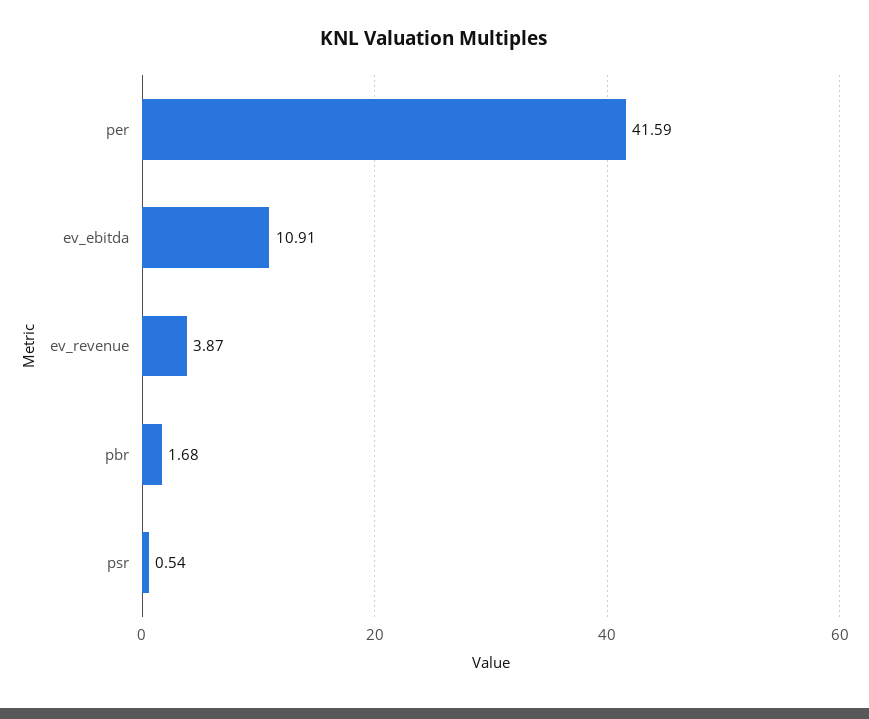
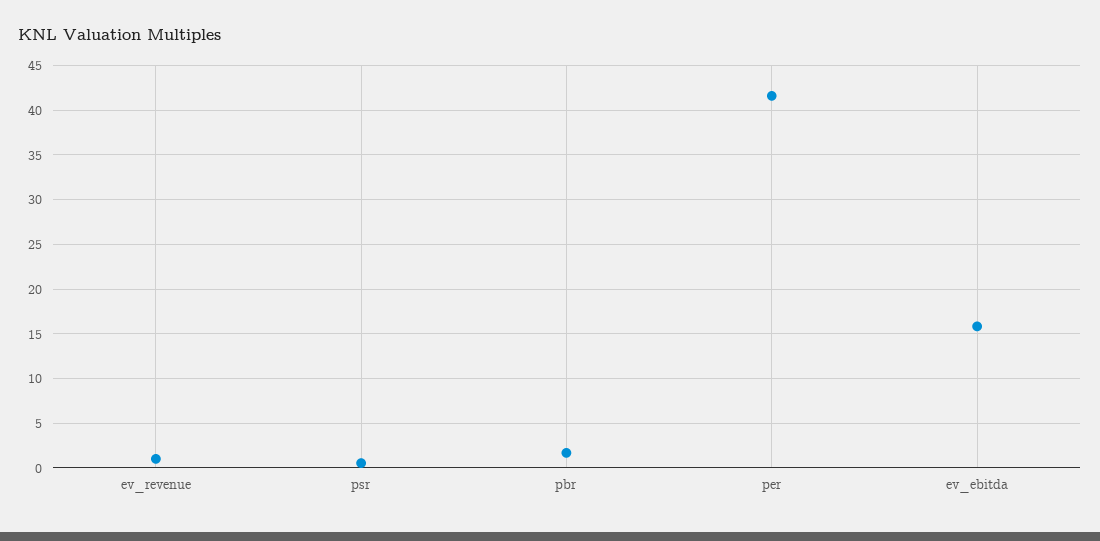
  {
    "per": 41.59,
-   "ev_ebitda": 10.91,
+   "ev_ebitda": 16,
-   "ev_revenue": 3.87,
+   "ev_revenue": 1,
    "pbr": 1.68,
    "psr": 0.54
  }

